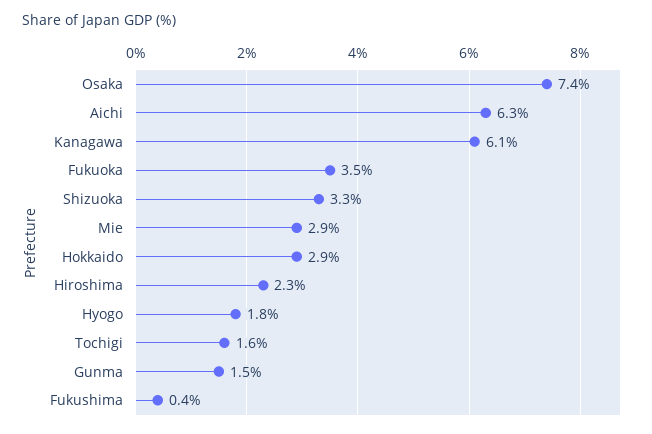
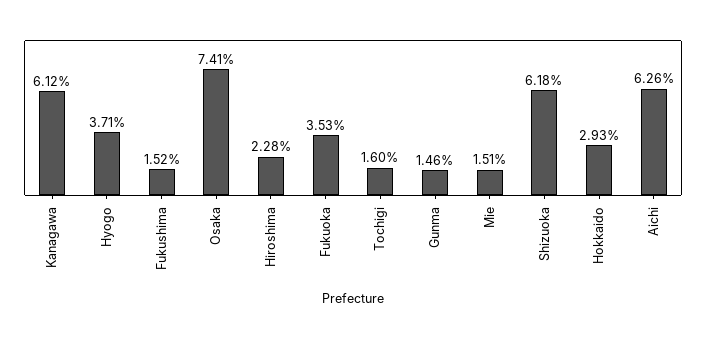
  {
    "Osaka": 7.41,
    "Aichi": 6.26,
    "Kanagawa": 6.12,
    "Fukuoka": 3.53,
-   "Shizuoka": 3.3,
+   "Shizuoka": 6.18,
-   "Mie": 2.9,
+   "Mie": 1.51,
    "Hokkaido": 2.93,
    "Hiroshima": 2.28,
-   "Hyogo": 1.8,
+   "Hyogo": 3.71,
    "Tochigi": 1.6,
    "Gunma": 1.46,
-   "Fukushima": 0.4
+   "Fukushima": 1.52
  }

